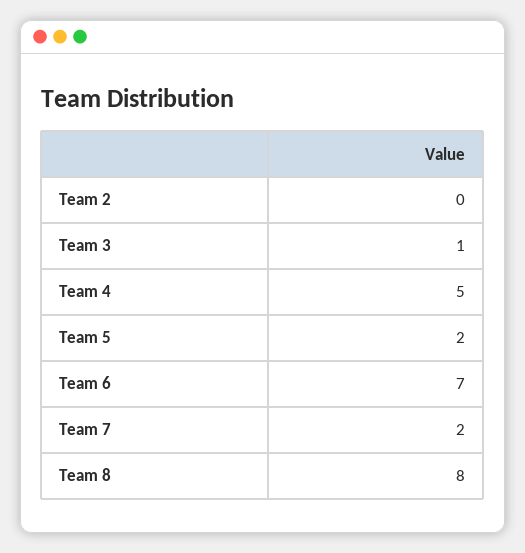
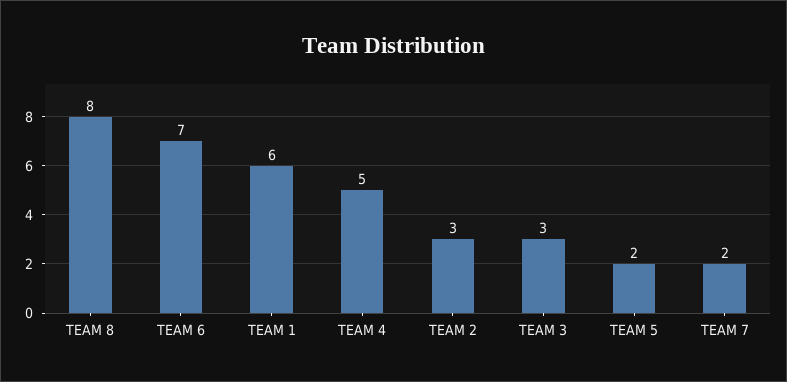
  {
-   "Team 2": 0,
+   "Team 2": 3,
-   "Team 3": 1,
+   "Team 3": 3,
    "Team 4": 5,
    "Team 5": 2,
    "Team 6": 7,
    "Team 7": 2,
-   "Team 8": 8
+   "Team 8": 8,
+   "TEAM 1": 6
  }

